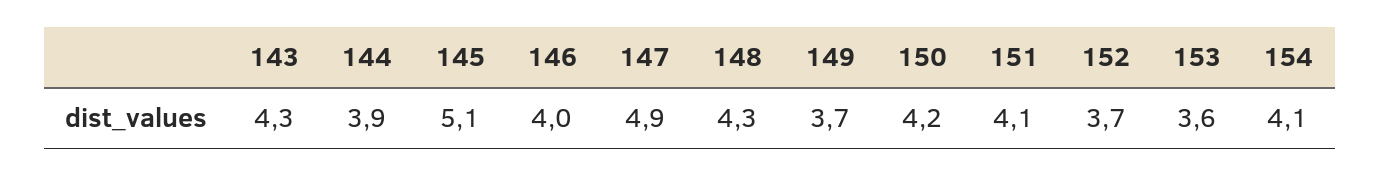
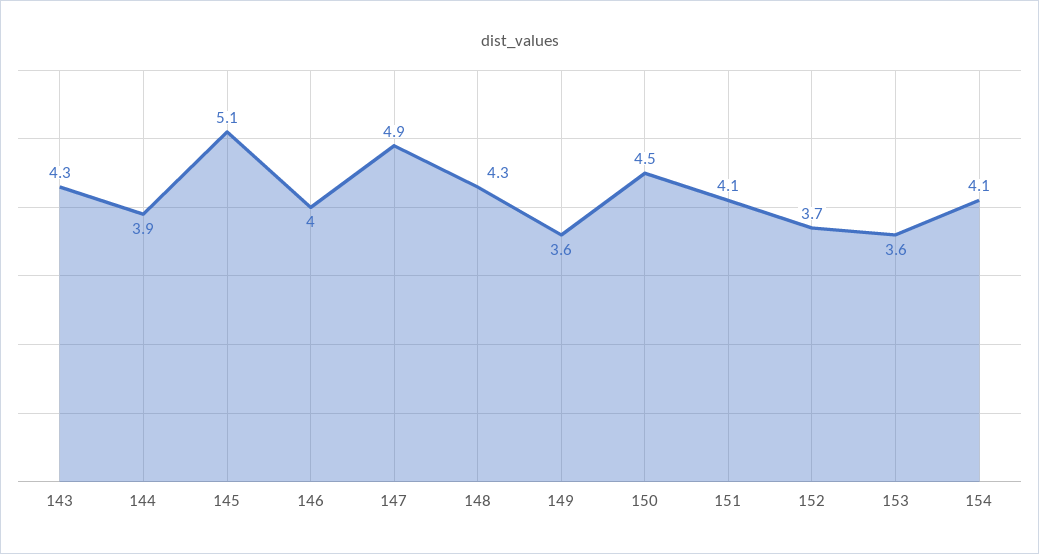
  {
    "143": 4.3,
    "144": 3.9,
    "145": 5.1,
    "146": 4,
    "147": 4.9,
    "148": 4.3,
-   "149": 3.7,
+   "149": 3.6,
-   "150": 4.2,
+   "150": 4.5,
    "151": 4.1,
    "152": 3.7,
    "153": 3.6,
    "154": 4.1
  }

